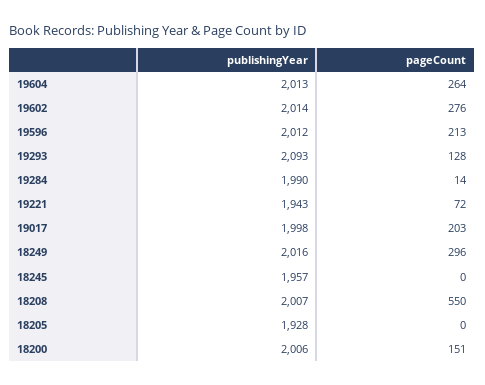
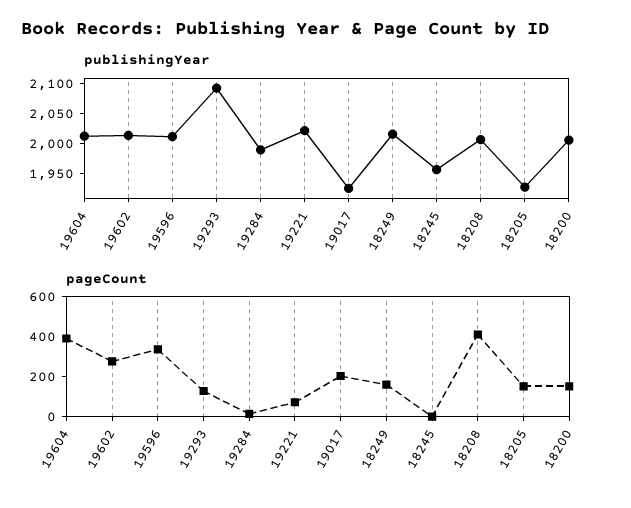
  {
    "publishingYear": {
      "19604": 2013,
      "19602": 2014,
      "19596": 2012,
      "19293": 2093,
      "19284": 1990,
-     "19221": 1943,
+     "19221": 2025,
-     "19017": 1998,
+     "19017": 1925,
      "18249": 2016,
      "18245": 1957,
      "18208": 2007,
      "18205": 1928,
      "18200": 2006
    },
    "pageCount": {
-     "19604": 264,
+     "19604": 400,
      "19602": 276,
-     "19596": 213,
+     "19596": 350,
      "19293": 128,
      "19284": 14,
      "19221": 72,
      "19017": 203,
-     "18249": 296,
+     "18249": 150,
      "18245": 0,
-     "18208": 550,
+     "18208": 400,
-     "18205": 0,
+     "18205": 150,
      "18200": 151
    }
  }

